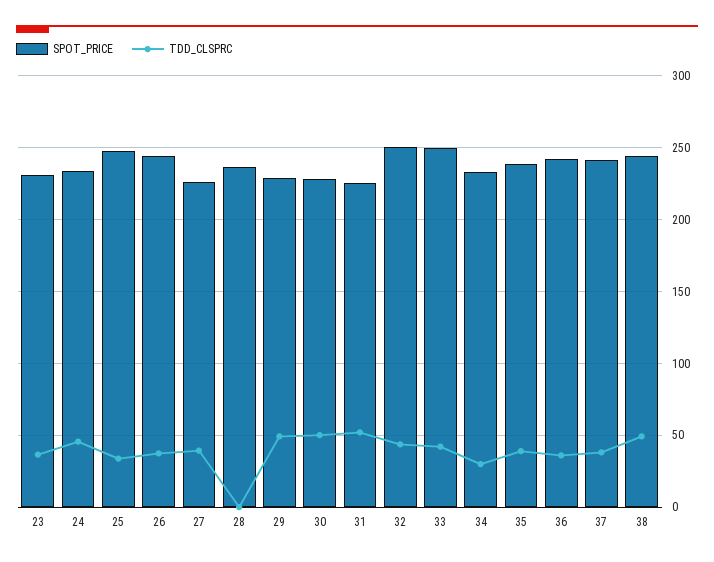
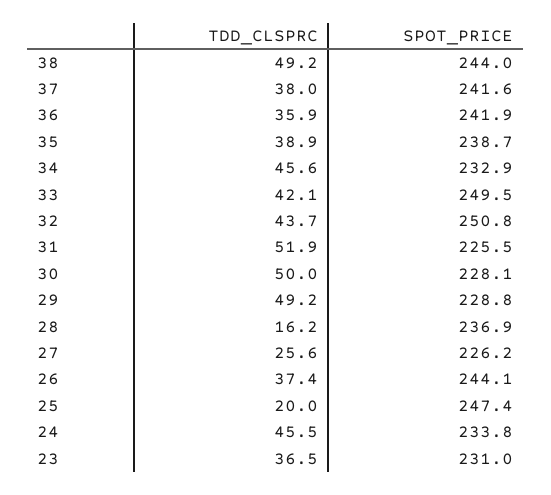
  {
    "SPOT_PRICE": {
      "23": 231,
      "24": 233.8,
      "25": 247.4,
      "26": 244.1,
      "27": 226.2,
      "28": 236.9,
      "29": 228.8,
      "30": 228.1,
      "31": 225.5,
      "32": 250.8,
      "33": 249.5,
      "34": 232.9,
      "35": 238.7,
      "36": 241.9,
      "37": 241.6,
      "38": 244
    },
    "TDD_CLSPRC": {
      "23": 36.5,
      "24": 45.5,
-     "25": 35,
+     "25": 20,
      "26": 37.4,
-     "27": 40,
+     "27": 25.6,
-     "28": 0,
+     "28": 16.2,
      "29": 49.2,
      "30": 50,
      "31": 51.9,
      "32": 43.7,
      "33": 42.1,
-     "34": 30,
+     "34": 45.6,
      "35": 38.9,
      "36": 35.9,
      "37": 38,
      "38": 49.2
    }
  }

